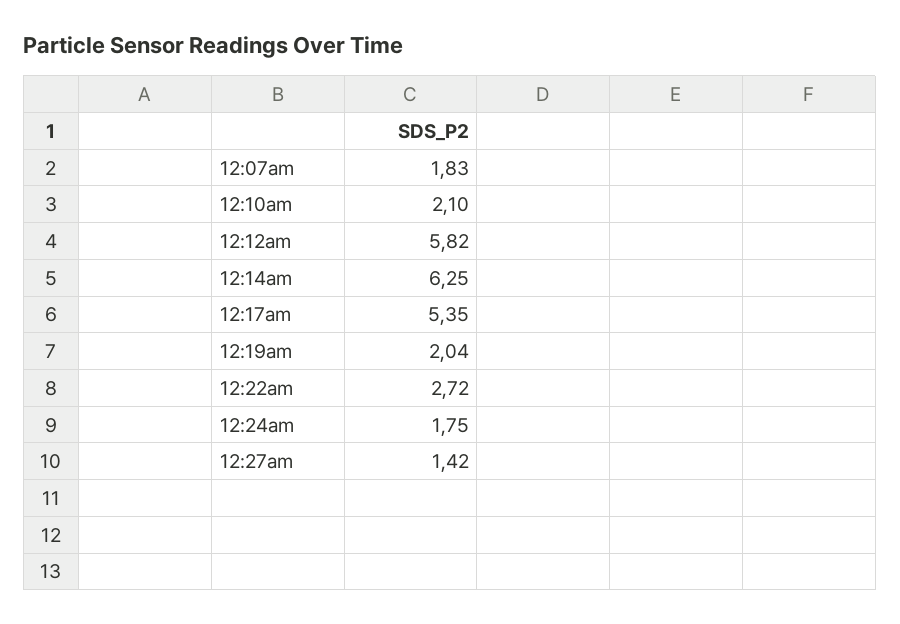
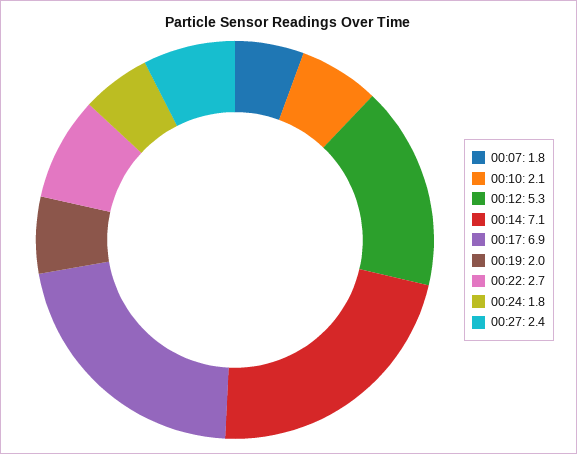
  {
    "12:07am": 1.83,
    "12:10am": 2.1,
-   "12:12am": 5.82,
+   "12:12am": 5.3,
-   "12:14am": 6.25,
+   "12:14am": 7.1,
-   "12:17am": 5.35,
+   "12:17am": 6.9,
    "12:19am": 2.04,
    "12:22am": 2.72,
    "12:24am": 1.75,
-   "12:27am": 1.42
+   "12:27am": 2.4
  }

